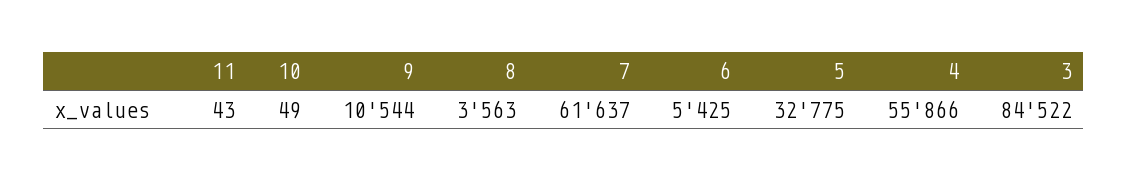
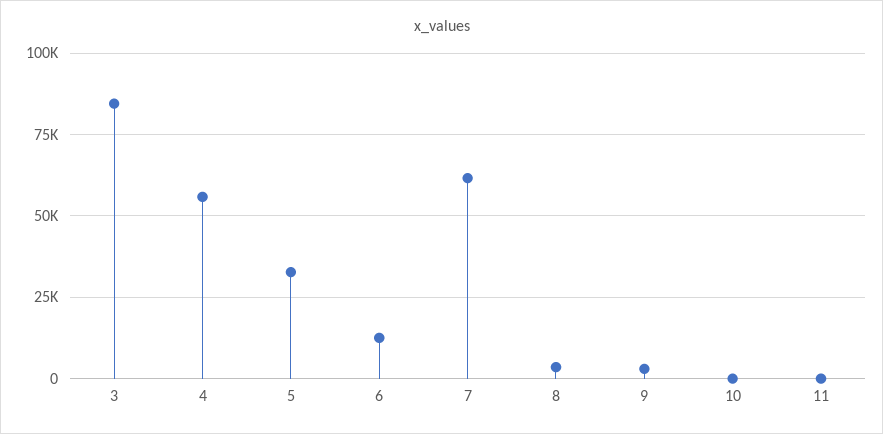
  {
    "11": 43,
    "10": 49,
-   "9": 10544,
+   "9": 2500,
    "8": 3563,
    "7": 61637,
-   "6": 5425,
+   "6": 12500,
    "5": 32775,
    "4": 55866,
    "3": 84522
  }

